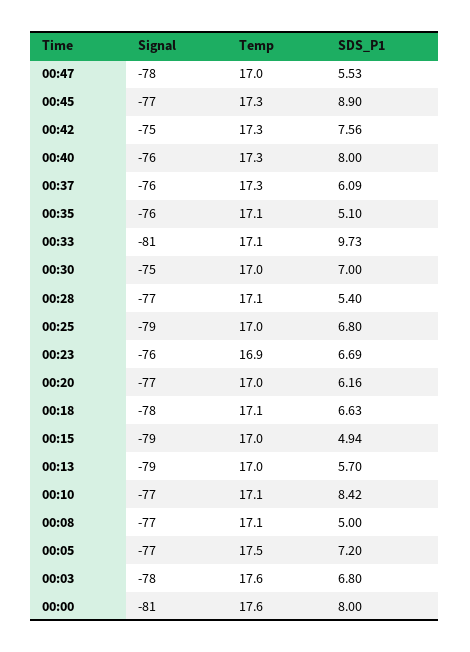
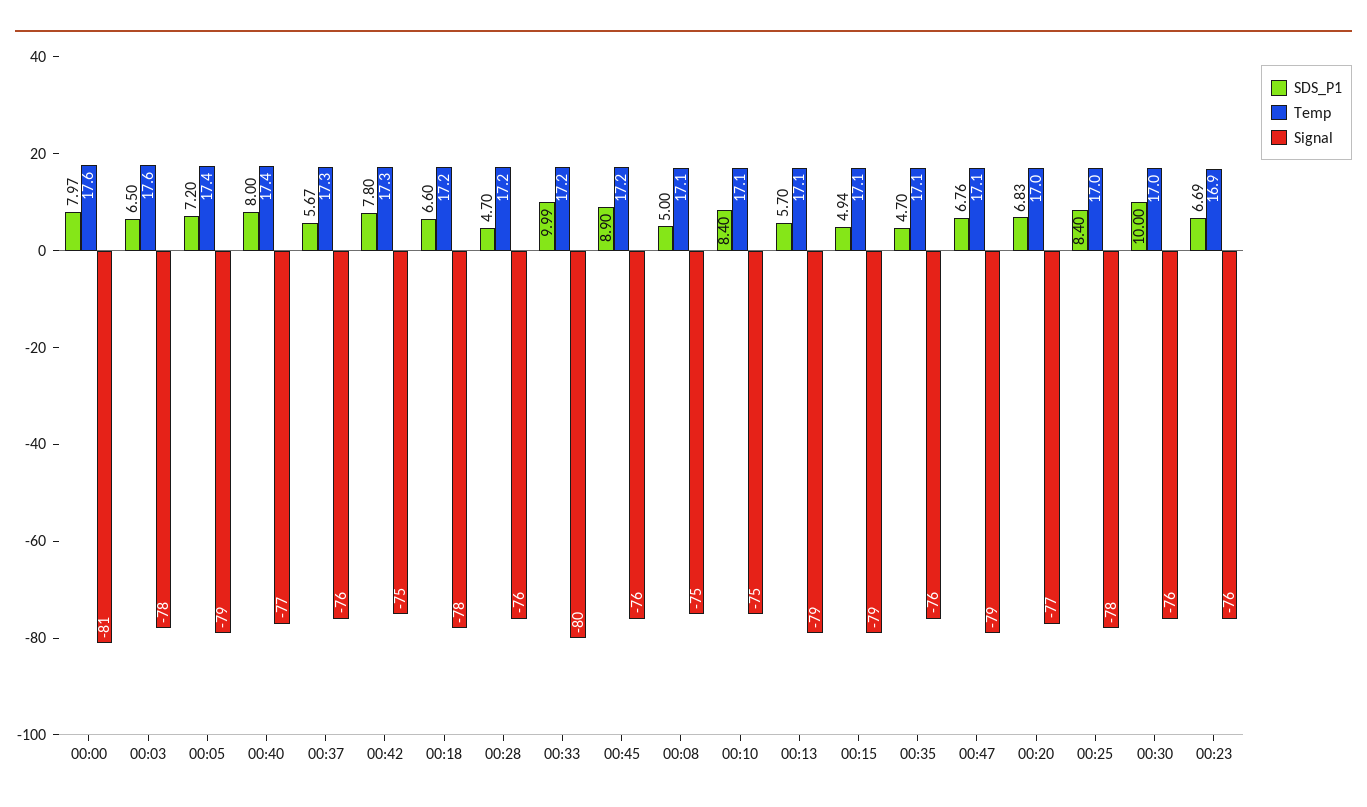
  {
    "Signal": {
-     "00:47": -78,
+     "00:47": -79,
-     "00:45": -77,
+     "00:45": -76,
      "00:42": -75,
-     "00:40": -76,
+     "00:40": -77,
      "00:37": -76,
      "00:35": -76,
-     "00:33": -81,
+     "00:33": -80,
-     "00:30": -75,
+     "00:30": -76,
-     "00:28": -77,
+     "00:28": -76,
-     "00:25": -79,
+     "00:25": -78,
      "00:23": -76,
      "00:20": -77,
      "00:18": -78,
      "00:15": -79,
      "00:13": -79,
-     "00:10": -77,
+     "00:10": -75,
-     "00:08": -77,
+     "00:08": -75,
-     "00:05": -77,
+     "00:05": -79,
      "00:03": -78,
      "00:00": -81
    },
    "Temp": {
-     "00:47": 17,
+     "00:47": 17.1,
-     "00:45": 17.3,
+     "00:45": 17.2,
      "00:42": 17.3,
-     "00:40": 17.3,
+     "00:40": 17.4,
      "00:37": 17.3,
      "00:35": 17.1,
-     "00:33": 17.1,
+     "00:33": 17.2,
      "00:30": 17,
-     "00:28": 17.1,
+     "00:28": 17.2,
      "00:25": 17,
      "00:23": 16.9,
      "00:20": 17,
-     "00:18": 17.1,
+     "00:18": 17.2,
-     "00:15": 17,
+     "00:15": 17.1,
-     "00:13": 17,
+     "00:13": 17.1,
      "00:10": 17.1,
      "00:08": 17.1,
-     "00:05": 17.5,
+     "00:05": 17.4,
      "00:03": 17.6,
      "00:00": 17.6
    },
    "SDS_P1": {
-     "00:47": 5.53,
+     "00:47": 6.76,
      "00:45": 8.9,
-     "00:42": 7.56,
+     "00:42": 7.8,
      "00:40": 8,
-     "00:37": 6.09,
+     "00:37": 5.67,
-     "00:35": 5.1,
+     "00:35": 4.7,
-     "00:33": 9.73,
+     "00:33": 9.99,
-     "00:30": 7,
+     "00:30": 10,
-     "00:28": 5.4,
+     "00:28": 4.7,
-     "00:25": 6.8,
+     "00:25": 8.4,
      "00:23": 6.69,
-     "00:20": 6.16,
+     "00:20": 6.83,
-     "00:18": 6.63,
+     "00:18": 6.6,
      "00:15": 4.94,
      "00:13": 5.7,
-     "00:10": 8.42,
+     "00:10": 8.4,
      "00:08": 5,
      "00:05": 7.2,
-     "00:03": 6.8,
+     "00:03": 6.5,
-     "00:00": 8
+     "00:00": 7.97
    }
  }

